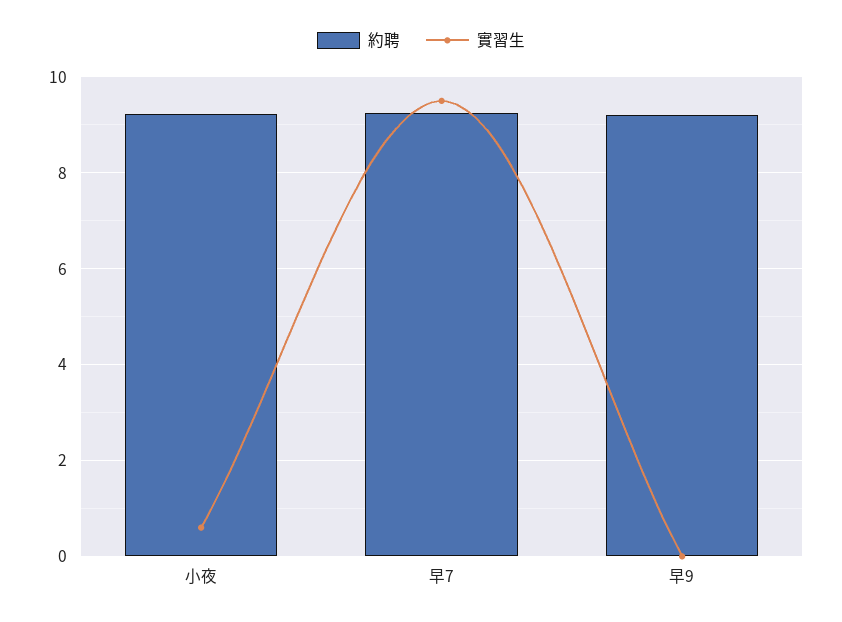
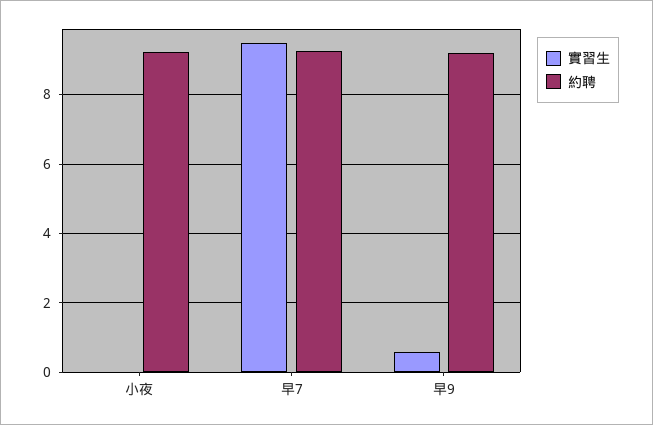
  {
    "約聘": {
      "小夜": 9.2,
      "早7": 9.2,
      "早9": 9.2
    },
    "實習生": {
-     "小夜": 0.6,
+     "小夜": 0,
      "早7": 9.6,
-     "早9": 0
+     "早9": 0.6
    }
  }

